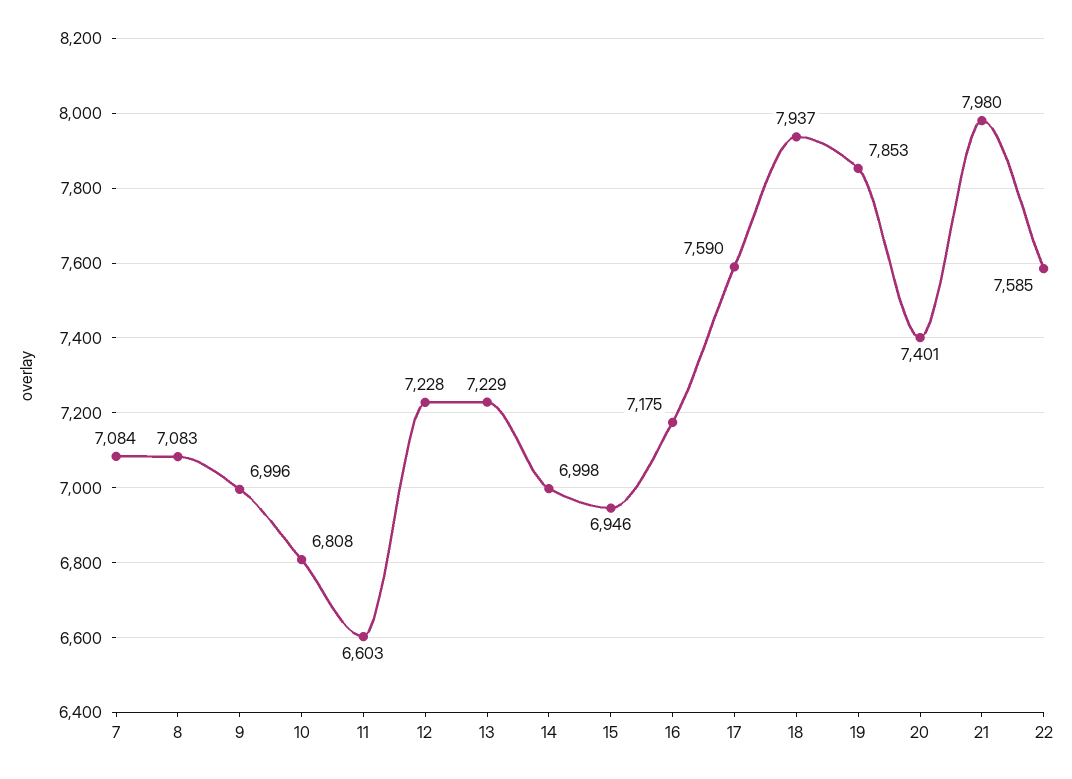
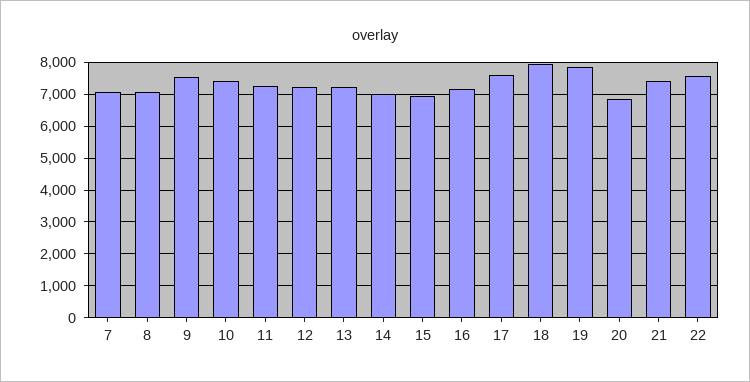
  {
    "7": 7084,
    "8": 7083,
-   "9": 6996,
+   "9": 7600,
-   "10": 6808,
+   "10": 7400,
-   "11": 6603,
+   "11": 7200,
    "12": 7228,
    "13": 7229,
    "14": 6998,
    "15": 6946,
    "16": 7175,
    "17": 7590,
    "18": 7937,
    "19": 7853,
-   "20": 7401,
+   "20": 6800,
-   "21": 7980,
+   "21": 7400,
    "22": 7585
  }

